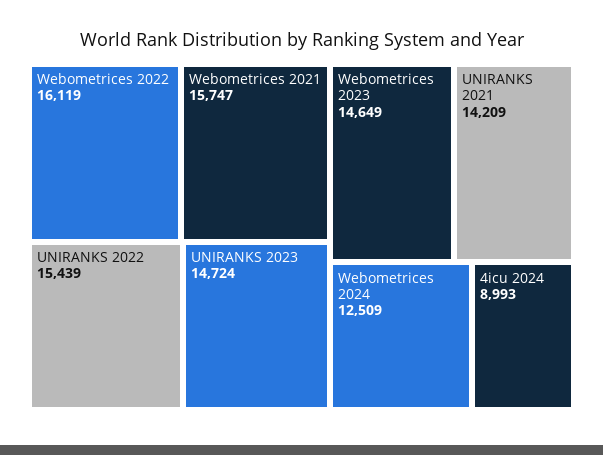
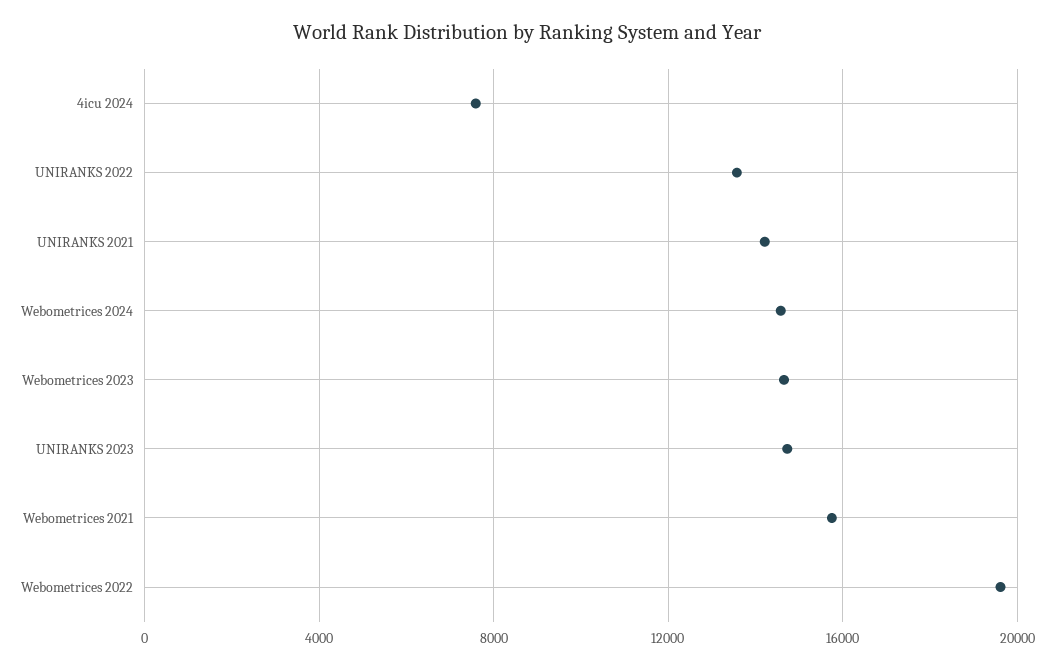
  {
-   "Webometrices 2022": 16119,
+   "Webometrices 2022": 19500,
    "Webometrices 2021": 15747,
-   "UNIRANKS 2022": 15439,
+   "UNIRANKS 2022": 13500,
    "UNIRANKS 2023": 14724,
    "Webometrices 2023": 14649,
    "UNIRANKS 2021": 14209,
-   "Webometrices 2024": 12509,
+   "Webometrices 2024": 14500,
-   "4icu 2024": 8993
+   "4icu 2024": 7500
  }

